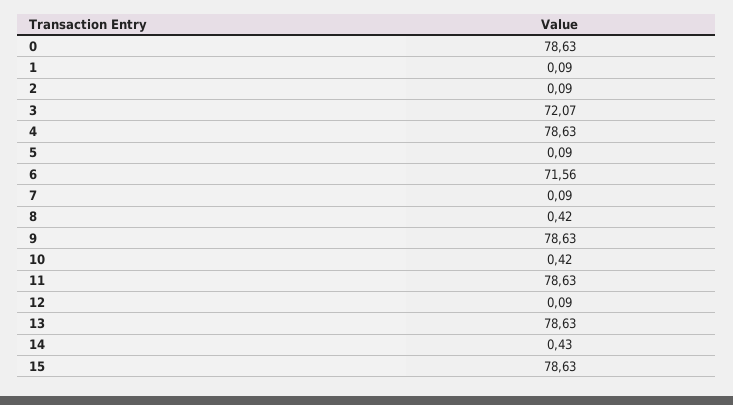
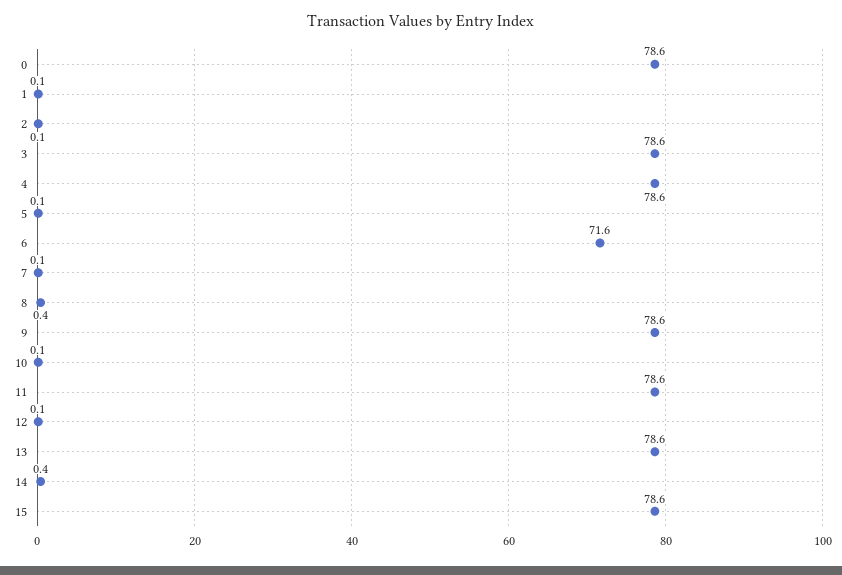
  {
    "0": 78.63,
    "1": 0.09,
    "2": 0.09,
-   "3": 72.07,
+   "3": 78.6,
    "4": 78.63,
    "5": 0.09,
    "6": 71.56,
    "7": 0.09,
    "8": 0.42,
    "9": 78.63,
-   "10": 0.42,
+   "10": 0.1,
    "11": 78.63,
    "12": 0.09,
    "13": 78.63,
    "14": 0.43,
    "15": 78.63
  }

